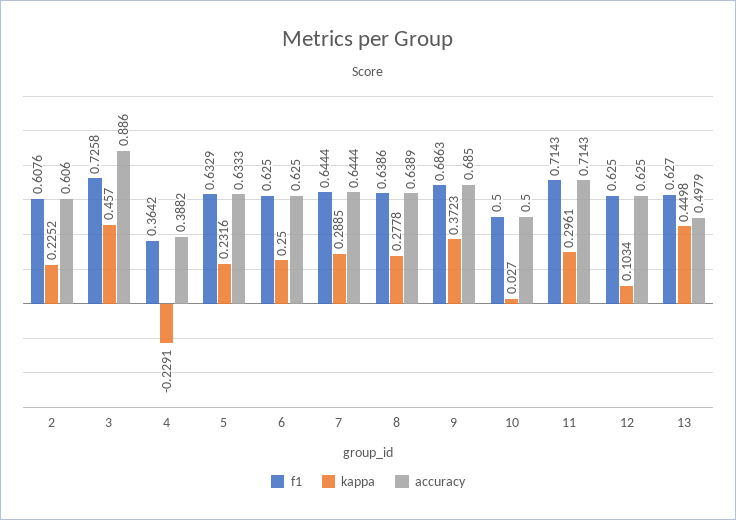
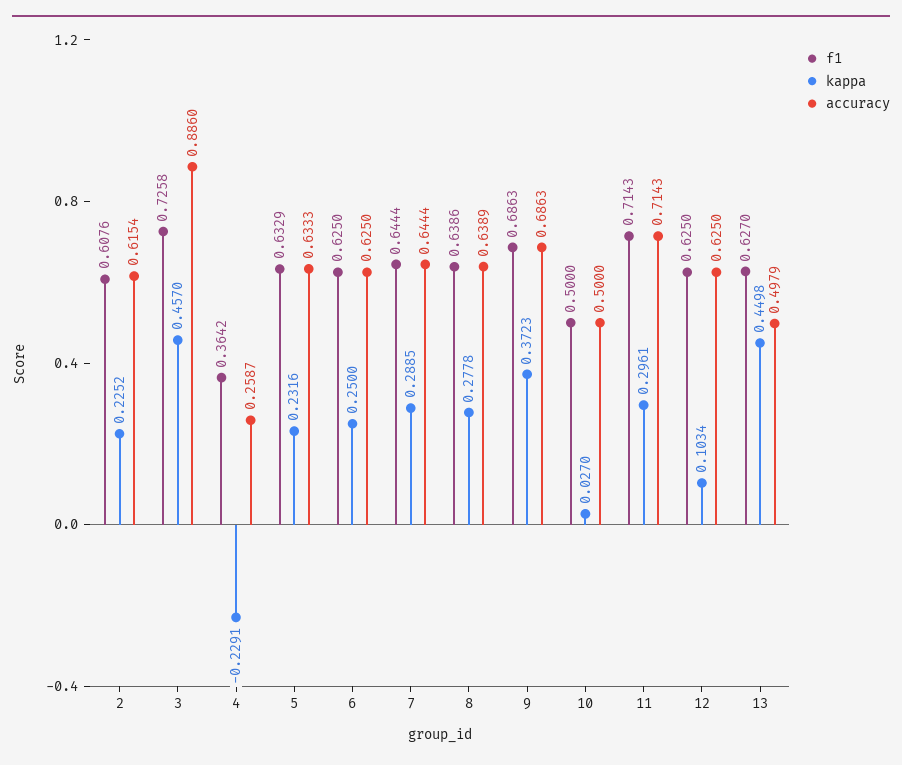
  {
    "f1": {
      "2": 0.6076,
      "3": 0.7258,
      "4": 0.3642,
      "5": 0.6329,
      "6": 0.625,
      "7": 0.6444,
      "8": 0.6386,
      "9": 0.6863,
      "10": 0.5,
      "11": 0.7143,
      "12": 0.625,
      "13": 0.627
    },
    "kappa": {
      "2": 0.2252,
      "3": 0.457,
      "4": -0.2291,
      "5": 0.2316,
      "6": 0.25,
      "7": 0.2885,
      "8": 0.2778,
      "9": 0.3723,
      "10": 0.027,
      "11": 0.2961,
      "12": 0.1034,
      "13": 0.4498
    },
    "accuracy": {
-     "2": 0.606,
+     "2": 0.6154,
      "3": 0.886,
-     "4": 0.3882,
+     "4": 0.2587,
      "5": 0.6333,
      "6": 0.625,
      "7": 0.6444,
      "8": 0.6389,
-     "9": 0.685,
+     "9": 0.6863,
      "10": 0.5,
      "11": 0.7143,
      "12": 0.625,
      "13": 0.4979
    }
  }

